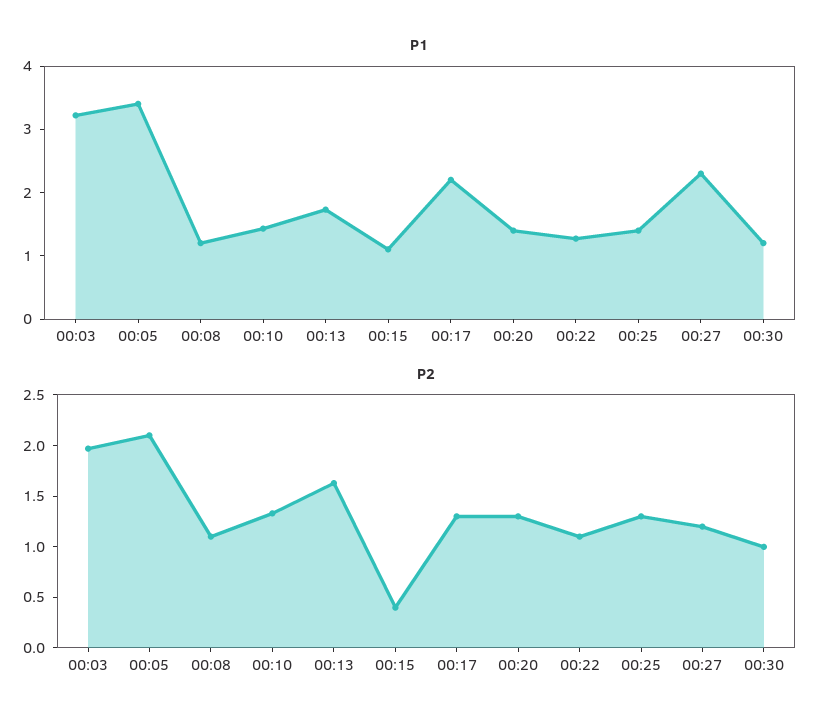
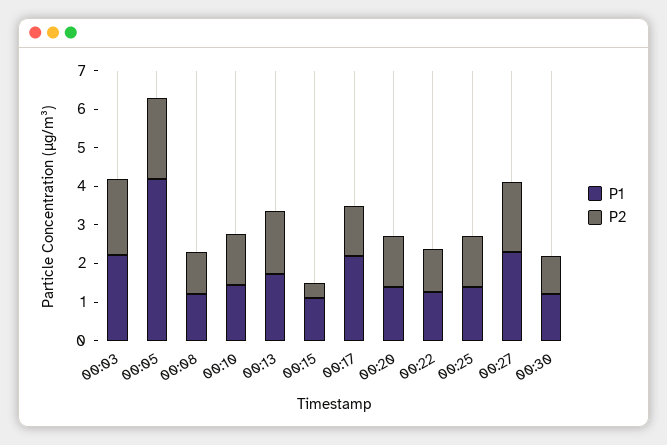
  {
    "P1": {
-     "00:03": 3.2,
+     "00:03": 2.25,
-     "00:05": 3.4,
+     "00:05": 4.25,
      "00:08": 1.2,
      "00:10": 1.4,
      "00:13": 1.8,
      "00:15": 1.2,
      "00:17": 2.2,
      "00:20": 1.4,
      "00:22": 1.2,
      "00:25": 1.4,
      "00:27": 2.4,
      "00:30": 1.2
    },
    "P2": {
      "00:03": 2,
      "00:05": 2.1,
      "00:08": 1.1,
      "00:10": 1.3,
      "00:13": 1.6,
      "00:15": 0.4,
      "00:17": 1.3,
      "00:20": 1.3,
      "00:22": 1.1,
      "00:25": 1.3,
-     "00:27": 1.2,
+     "00:27": 1.75,
      "00:30": 1
    }
  }

